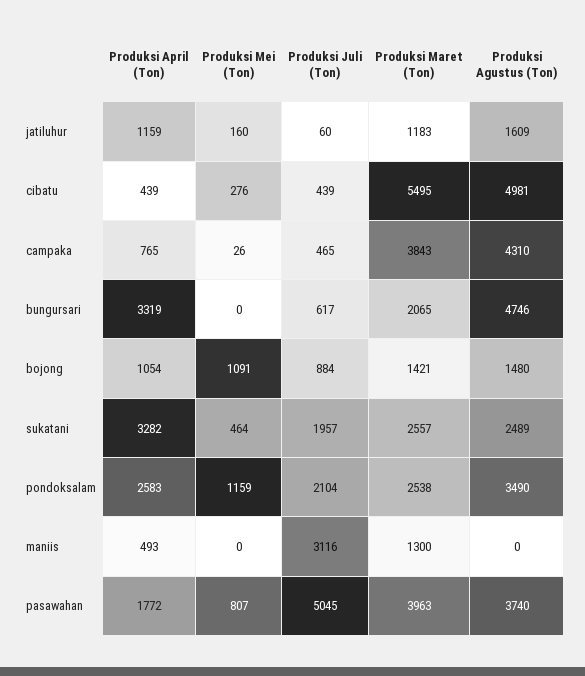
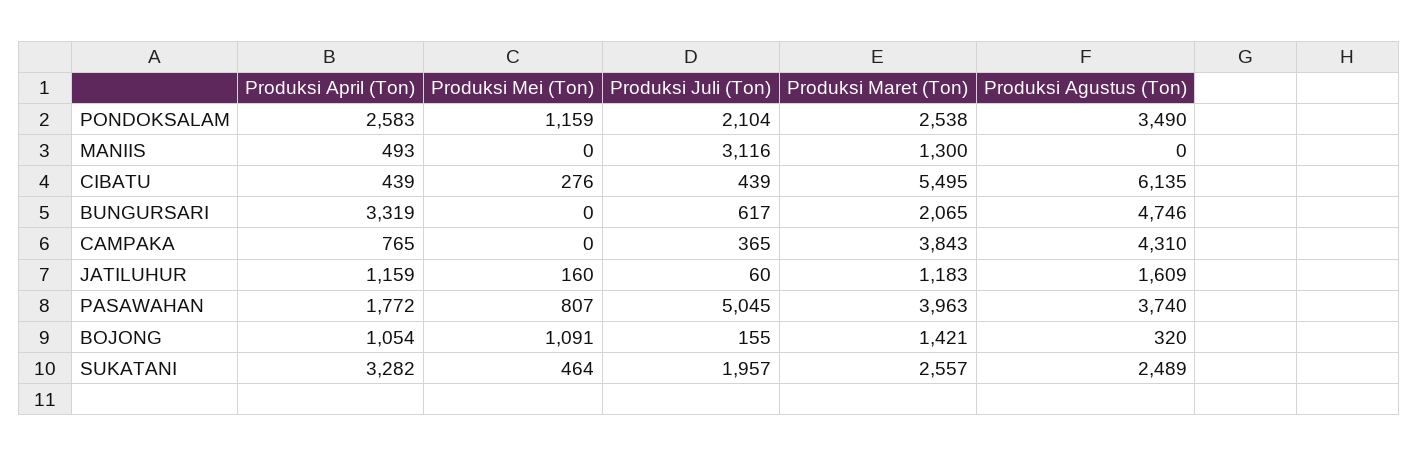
  {
    "Produksi April (Ton)": {
      "jatiluhur": 1159,
      "cibatu": 439,
      "campaka": 765,
      "bungursari": 3319,
      "bojong": 1054,
      "sukatani": 3282,
      "pondoksalam": 2583,
      "maniis": 493,
      "pasawahan": 1772
    },
    "Produksi Mei (Ton)": {
      "jatiluhur": 160,
      "cibatu": 276,
-     "campaka": 26,
+     "campaka": 0,
      "bungursari": 0,
      "bojong": 1091,
      "sukatani": 464,
      "pondoksalam": 1159,
      "maniis": 0,
      "pasawahan": 807
    },
    "Produksi Juli (Ton)": {
      "jatiluhur": 60,
      "cibatu": 439,
-     "campaka": 465,
+     "campaka": 365,
      "bungursari": 617,
-     "bojong": 884,
+     "bojong": 155,
      "sukatani": 1957,
      "pondoksalam": 2104,
      "maniis": 3116,
      "pasawahan": 5045
    },
    "Produksi Maret (Ton)": {
      "jatiluhur": 1183,
      "cibatu": 5495,
      "campaka": 3843,
      "bungursari": 2065,
      "bojong": 1421,
      "sukatani": 2557,
      "pondoksalam": 2538,
      "maniis": 1300,
      "pasawahan": 3963
    },
    "Produksi Agustus (Ton)": {
      "jatiluhur": 1609,
-     "cibatu": 4981,
+     "cibatu": 6135,
      "campaka": 4310,
      "bungursari": 4746,
-     "bojong": 1480,
+     "bojong": 320,
      "sukatani": 2489,
      "pondoksalam": 3490,
      "maniis": 0,
      "pasawahan": 3740
    }
  }

